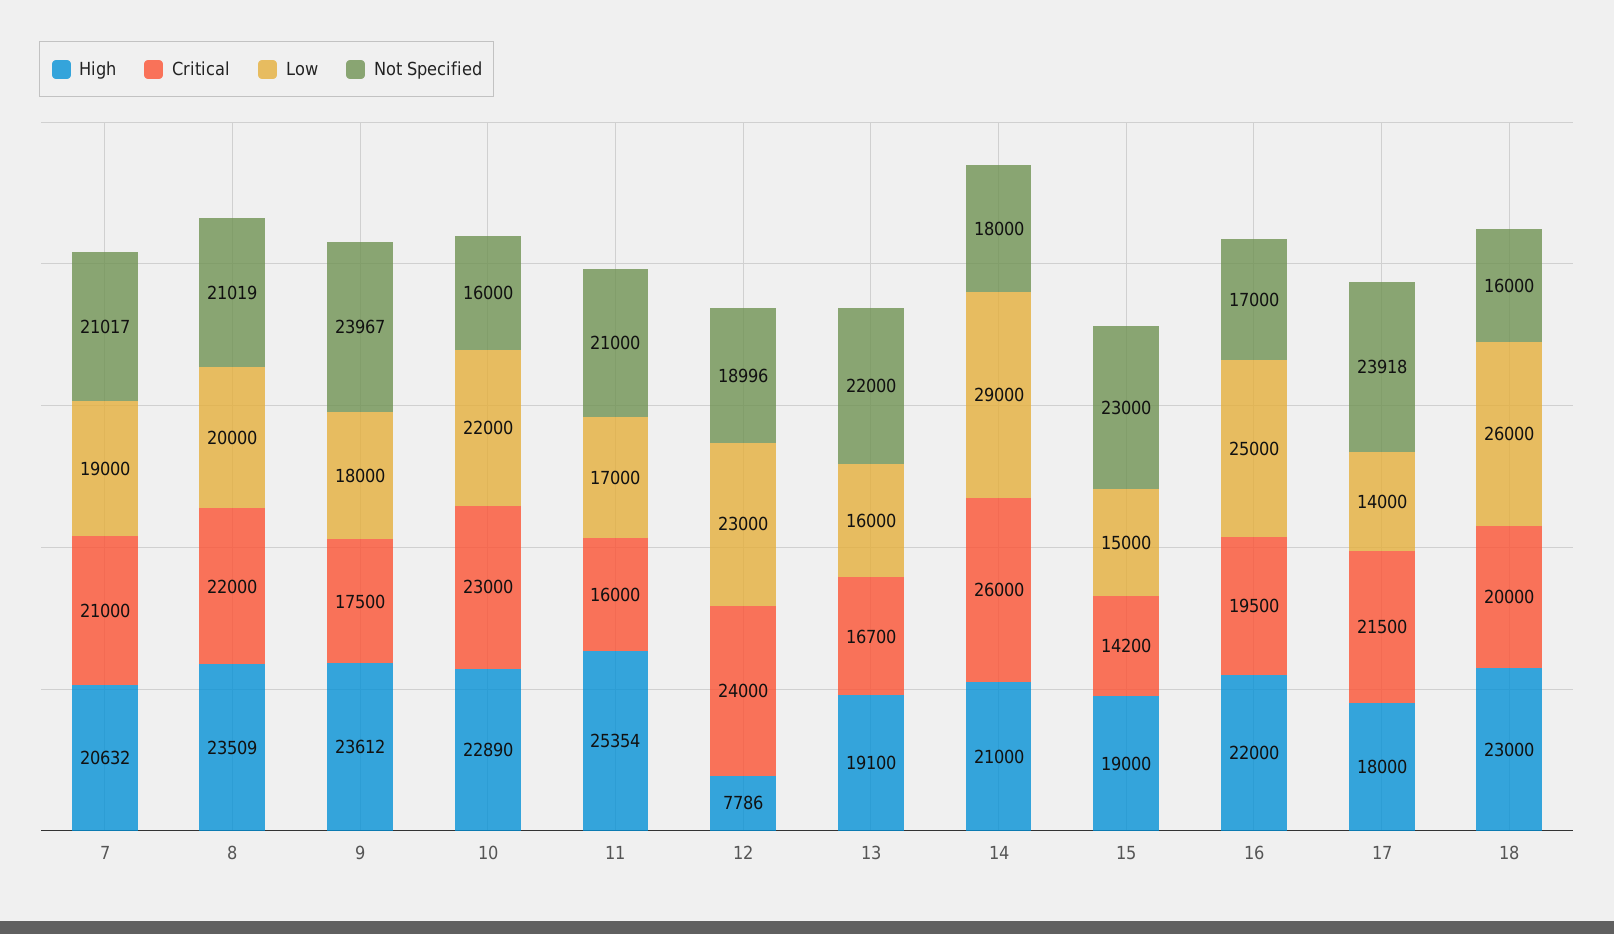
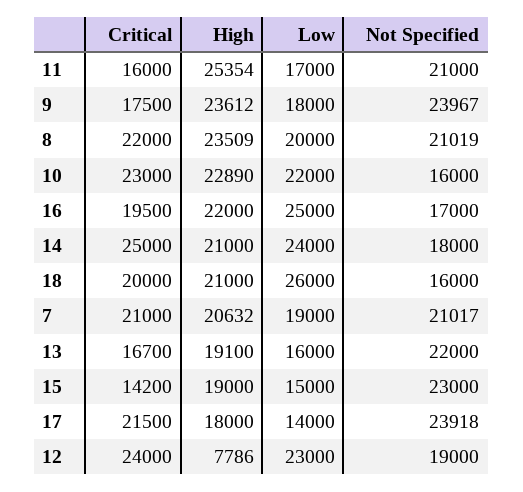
  {
    "High": {
      "7": 20632,
      "8": 23509,
      "9": 23612,
      "10": 22890,
      "11": 25354,
      "12": 7786,
      "13": 19100,
      "14": 21000,
      "15": 19000,
      "16": 22000,
      "17": 18000,
-     "18": 23000
+     "18": 21000
    },
    "Critical": {
      "7": 21000,
      "8": 22000,
      "9": 17500,
      "10": 23000,
      "11": 16000,
      "12": 24000,
      "13": 16700,
-     "14": 26000,
+     "14": 25000,
      "15": 14200,
      "16": 19500,
      "17": 21500,
      "18": 20000
    },
    "Low": {
      "7": 19000,
      "8": 20000,
      "9": 18000,
      "10": 22000,
      "11": 17000,
      "12": 23000,
      "13": 16000,
-     "14": 29000,
+     "14": 24000,
      "15": 15000,
      "16": 25000,
      "17": 14000,
      "18": 26000
    },
    "Not Specified": {
      "7": 21017,
      "8": 21019,
      "9": 23967,
      "10": 16000,
      "11": 21000,
-     "12": 18996,
+     "12": 19000,
      "13": 22000,
      "14": 18000,
      "15": 23000,
      "16": 17000,
      "17": 23918,
      "18": 16000
    }
  }

